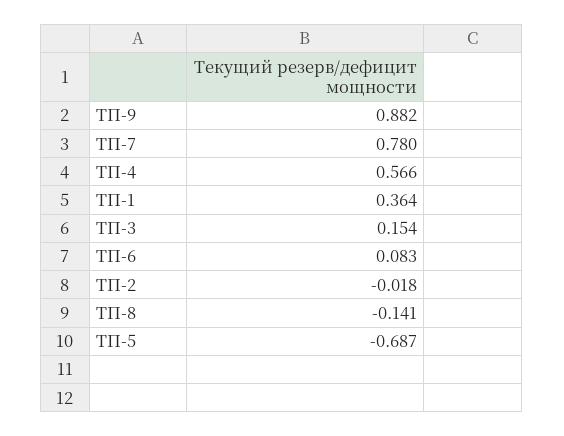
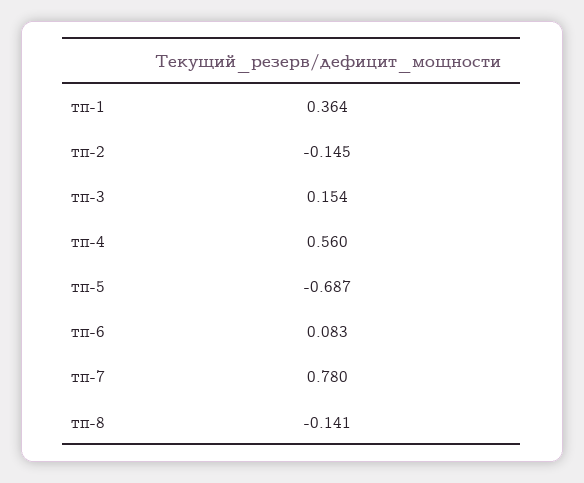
  {
-   "ТП-9": 0.882,
    "ТП-7": 0.78,
-   "ТП-4": 0.566,
+   "ТП-4": 0.56,
    "ТП-1": 0.364,
    "ТП-3": 0.154,
    "ТП-6": 0.083,
-   "ТП-2": -0.018,
+   "ТП-2": -0.145,
    "ТП-8": -0.141,
    "ТП-5": -0.687
  }

